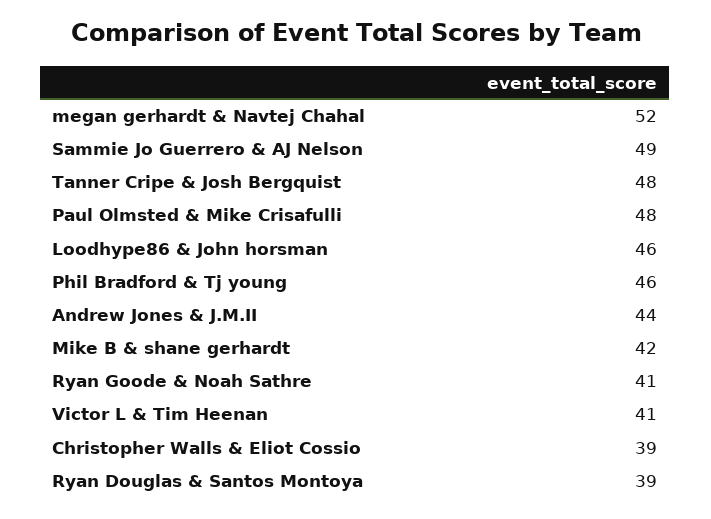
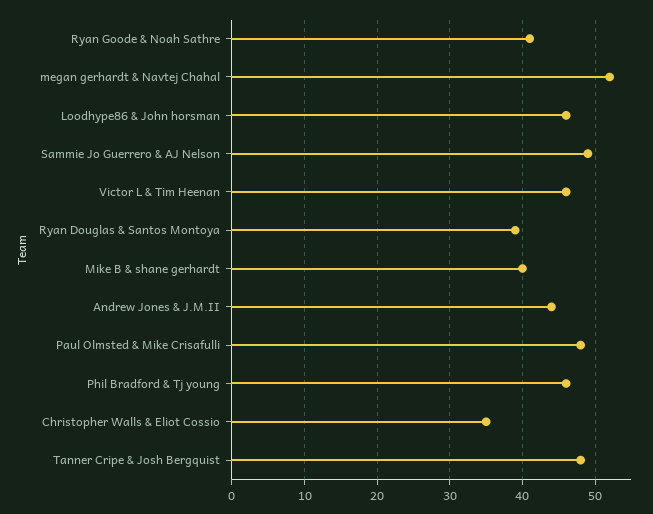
  {
    "megan gerhardt & Navtej Chahal": 52,
    "Sammie Jo Guerrero & AJ Nelson": 49,
    "Tanner Cripe & Josh Bergquist": 48,
    "Paul Olmsted & Mike Crisafulli": 48,
    "Loodhype86 & John horsman": 46,
    "Phil Bradford & Tj young": 46,
    "Andrew Jones & J.M.II": 44,
-   "Mike B & shane gerhardt": 42,
+   "Mike B & shane gerhardt": 40,
    "Ryan Goode & Noah Sathre": 41,
-   "Victor L & Tim Heenan": 41,
+   "Victor L & Tim Heenan": 46,
-   "Christopher Walls & Eliot Cossio": 39,
+   "Christopher Walls & Eliot Cossio": 35,
    "Ryan Douglas & Santos Montoya": 39
  }

